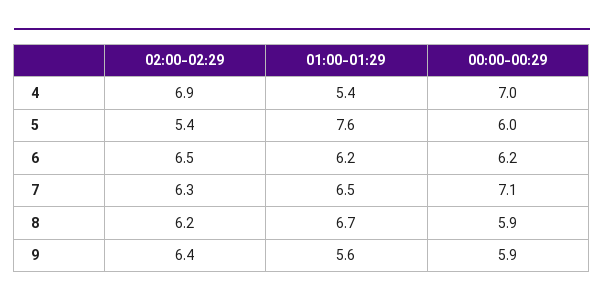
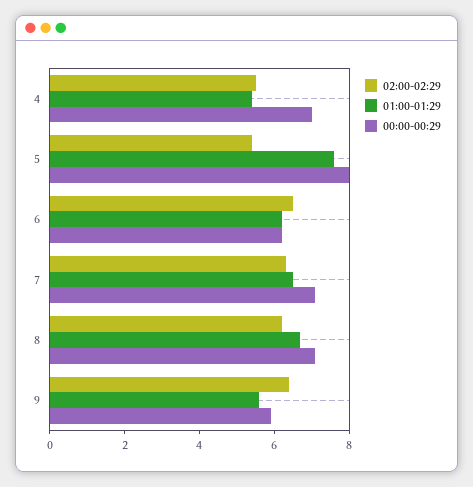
  {
    "02:00-02:29": {
-     "4": 6.9,
+     "4": 5.5,
      "5": 5.4,
      "6": 6.5,
      "7": 6.3,
      "8": 6.2,
      "9": 6.4
    },
    "01:00-01:29": {
      "4": 5.4,
      "5": 7.6,
      "6": 6.2,
      "7": 6.5,
      "8": 6.7,
      "9": 5.6
    },
    "00:00-00:29": {
      "4": 7,
-     "5": 6,
+     "5": 8,
      "6": 6.2,
      "7": 7.1,
-     "8": 5.9,
+     "8": 7,
      "9": 5.9
    }
  }

